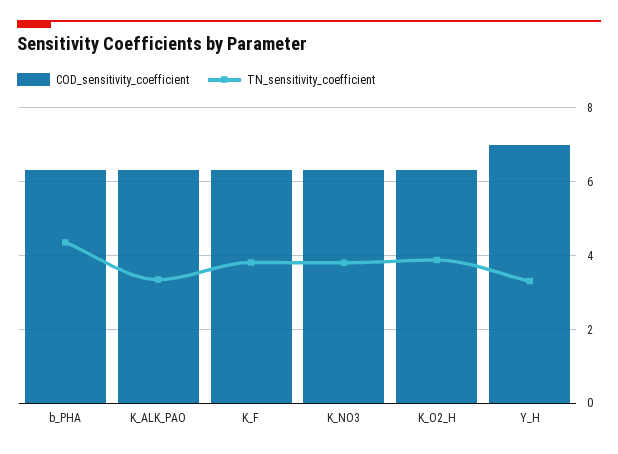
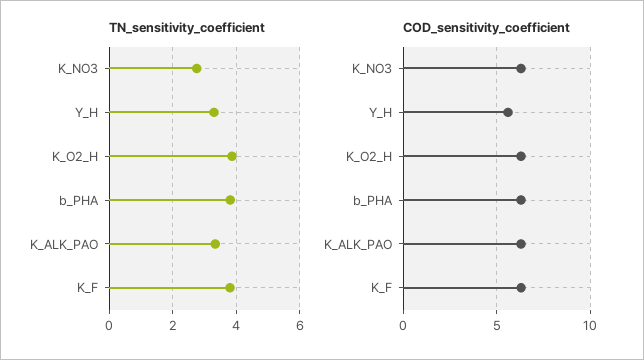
  {
    "COD_sensitivity_coefficient": {
      "b_PHA": 6.2,
      "K_ALK_PAO": 6.2,
      "K_F": 6.4,
      "K_NO3": 6.2,
      "K_O2_H": 6.2,
-     "Y_H": 7
+     "Y_H": 5.5
    },
    "TN_sensitivity_coefficient": {
-     "b_PHA": 4.4,
+     "b_PHA": 3.8,
      "K_ALK_PAO": 3.4,
      "K_F": 3.8,
-     "K_NO3": 3.8,
+     "K_NO3": 2.8,
      "K_O2_H": 3.8,
      "Y_H": 3.4
    }
  }

